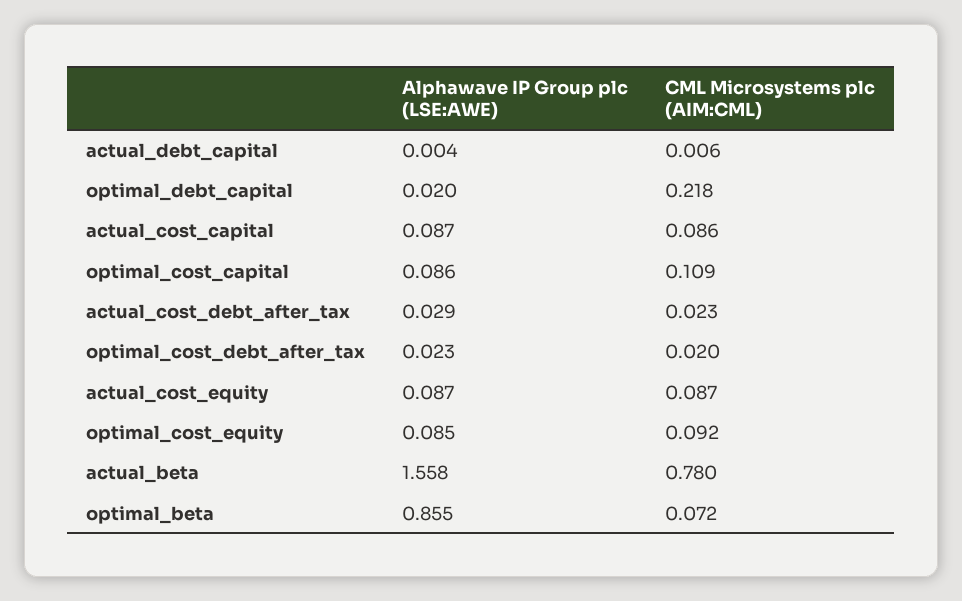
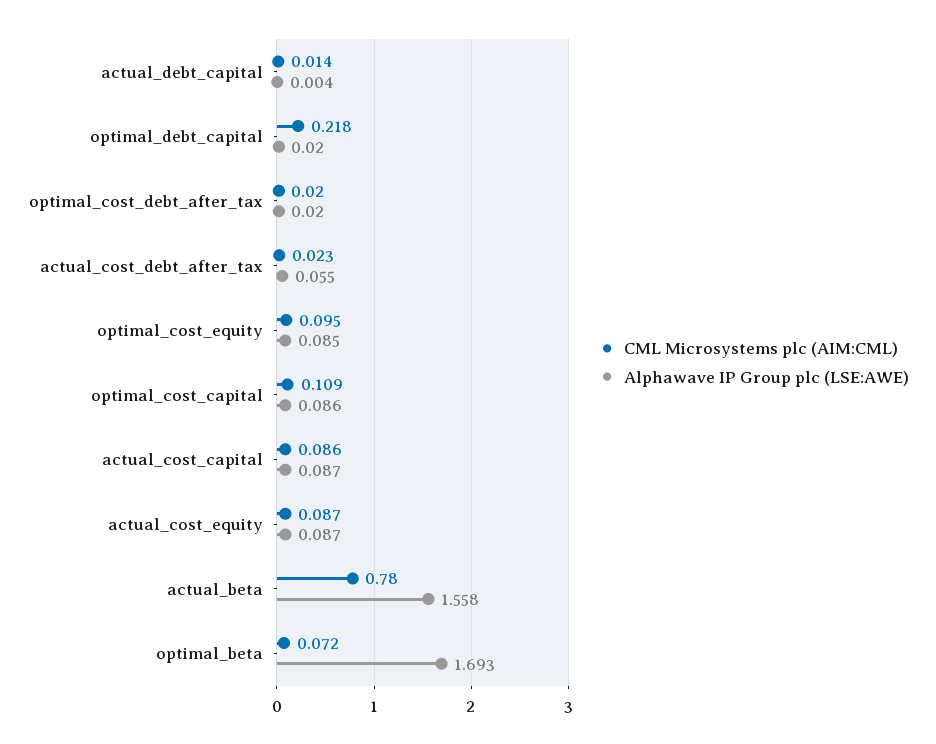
  {
    "Alphawave IP Group plc (LSE:AWE)": {
      "actual_debt_capital": 0.004,
      "optimal_debt_capital": 0.02,
      "actual_cost_capital": 0.087,
      "optimal_cost_capital": 0.086,
-     "actual_cost_debt_after_tax": 0.029,
+     "actual_cost_debt_after_tax": 0.055,
-     "optimal_cost_debt_after_tax": 0.023,
+     "optimal_cost_debt_after_tax": 0.02,
      "actual_cost_equity": 0.087,
      "optimal_cost_equity": 0.085,
      "actual_beta": 1.558,
-     "optimal_beta": 0.855
+     "optimal_beta": 1.693
    },
    "CML Microsystems plc (AIM:CML)": {
-     "actual_debt_capital": 0.006,
+     "actual_debt_capital": 0.014,
      "optimal_debt_capital": 0.218,
      "actual_cost_capital": 0.086,
      "optimal_cost_capital": 0.109,
      "actual_cost_debt_after_tax": 0.023,
      "optimal_cost_debt_after_tax": 0.02,
      "actual_cost_equity": 0.087,
-     "optimal_cost_equity": 0.092,
+     "optimal_cost_equity": 0.095,
      "actual_beta": 0.78,
      "optimal_beta": 0.072
    }
  }

